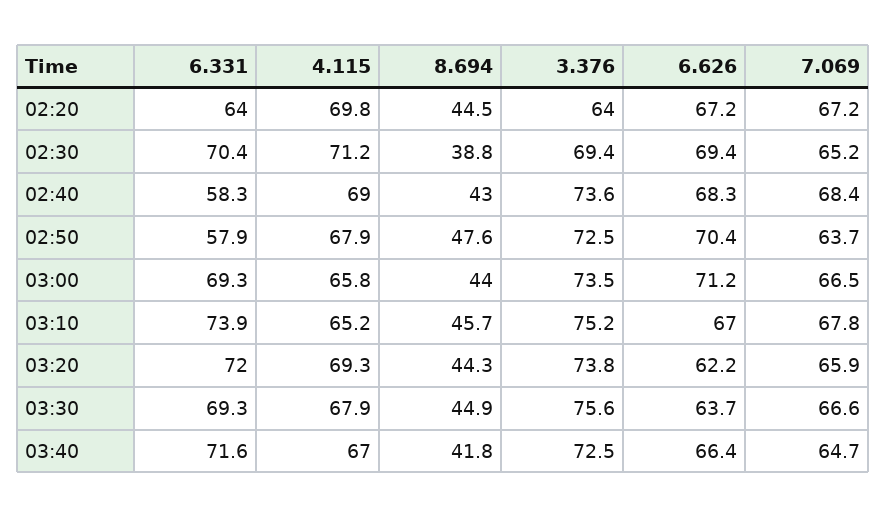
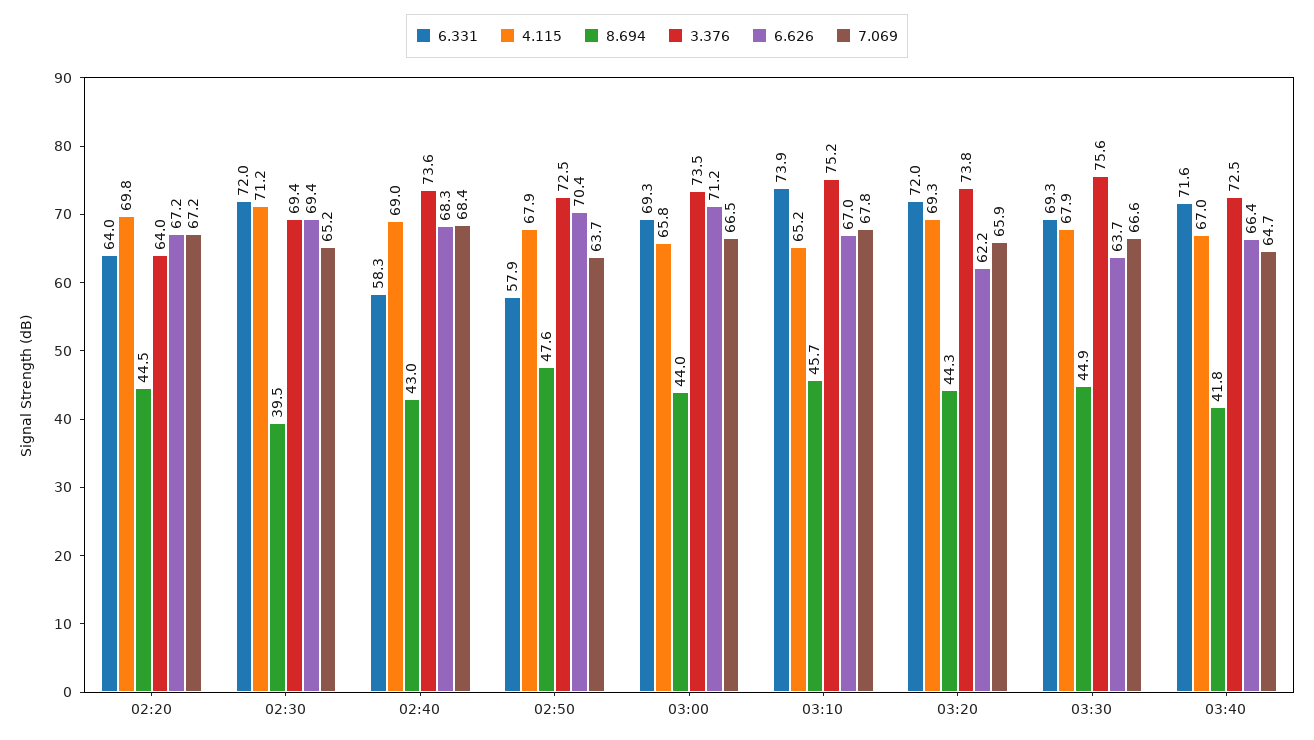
  {
    "6.331": {
      "02:20": 64,
-     "02:30": 70.4,
+     "02:30": 72,
      "02:40": 58.3,
      "02:50": 57.9,
      "03:00": 69.3,
      "03:10": 73.9,
      "03:20": 72,
      "03:30": 69.3,
      "03:40": 71.6
    },
    "4.115": {
      "02:20": 69.8,
      "02:30": 71.2,
      "02:40": 69,
      "02:50": 67.9,
      "03:00": 65.8,
      "03:10": 65.2,
      "03:20": 69.3,
      "03:30": 67.9,
      "03:40": 67
    },
    "8.694": {
      "02:20": 44.5,
-     "02:30": 38.8,
+     "02:30": 39.5,
      "02:40": 43,
      "02:50": 47.6,
      "03:00": 44,
      "03:10": 45.7,
      "03:20": 44.3,
      "03:30": 44.9,
      "03:40": 41.8
    },
    "3.376": {
      "02:20": 64,
      "02:30": 69.4,
      "02:40": 73.6,
      "02:50": 72.5,
      "03:00": 73.5,
      "03:10": 75.2,
      "03:20": 73.8,
      "03:30": 75.6,
      "03:40": 72.5
    },
    "6.626": {
      "02:20": 67.2,
      "02:30": 69.4,
      "02:40": 68.3,
      "02:50": 70.4,
      "03:00": 71.2,
      "03:10": 67,
      "03:20": 62.2,
      "03:30": 63.7,
      "03:40": 66.4
    },
    "7.069": {
      "02:20": 67.2,
      "02:30": 65.2,
      "02:40": 68.4,
      "02:50": 63.7,
      "03:00": 66.5,
      "03:10": 67.8,
      "03:20": 65.9,
      "03:30": 66.6,
      "03:40": 64.7
    }
  }

